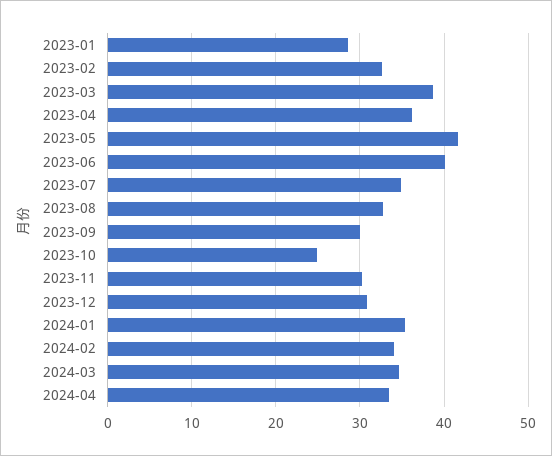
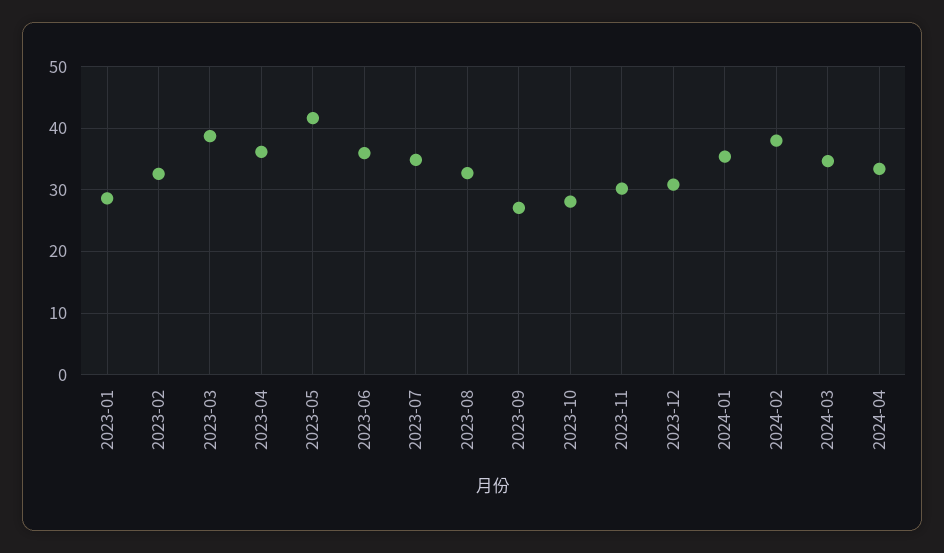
  {
    "2023-01": 29,
    "2023-02": 33,
    "2023-03": 39,
    "2023-04": 36,
    "2023-05": 42,
-   "2023-06": 40,
+   "2023-06": 36,
    "2023-07": 35,
    "2023-08": 33,
-   "2023-09": 30,
+   "2023-09": 27,
-   "2023-10": 25,
+   "2023-10": 28,
    "2023-11": 30,
    "2023-12": 31,
    "2024-01": 35,
-   "2024-02": 34,
+   "2024-02": 38,
    "2024-03": 35,
    "2024-04": 33
  }

